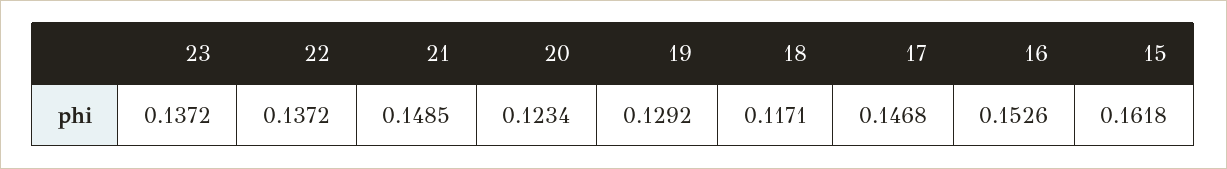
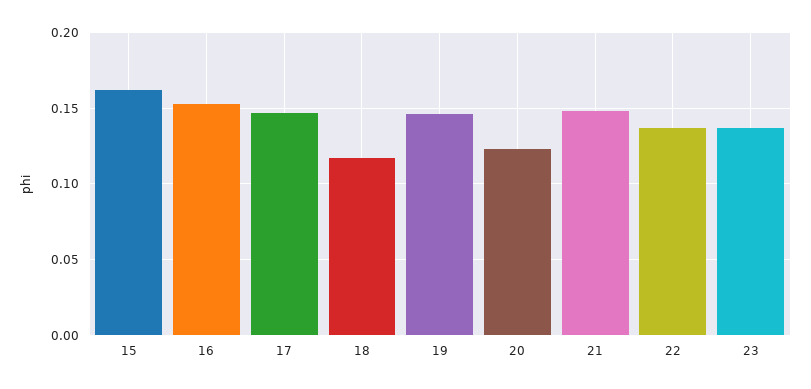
  {
    "23": 0.1372,
    "22": 0.1372,
    "21": 0.1485,
    "20": 0.1234,
-   "19": 0.1292,
+   "19": 0.145,
    "18": 0.1171,
    "17": 0.1468,
    "16": 0.1526,
    "15": 0.1618
  }

